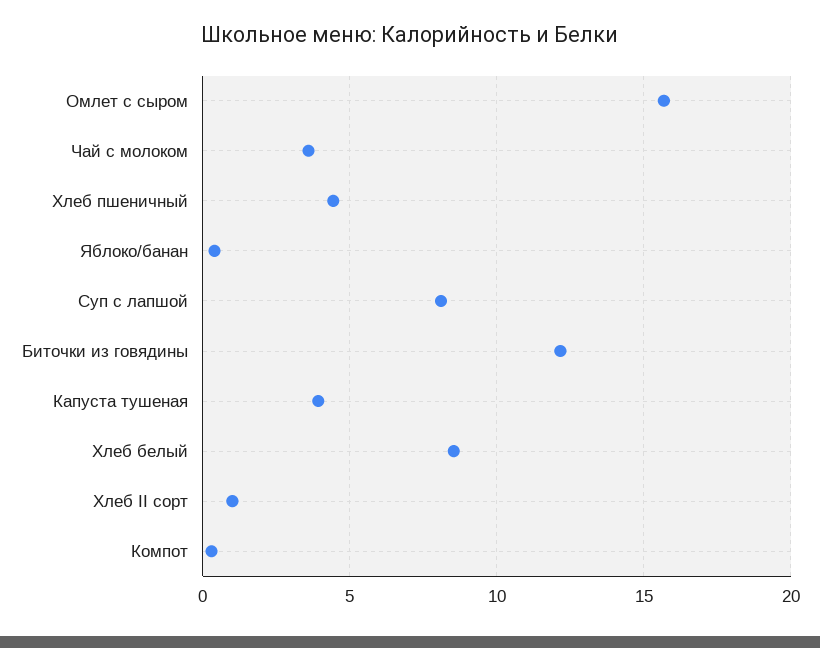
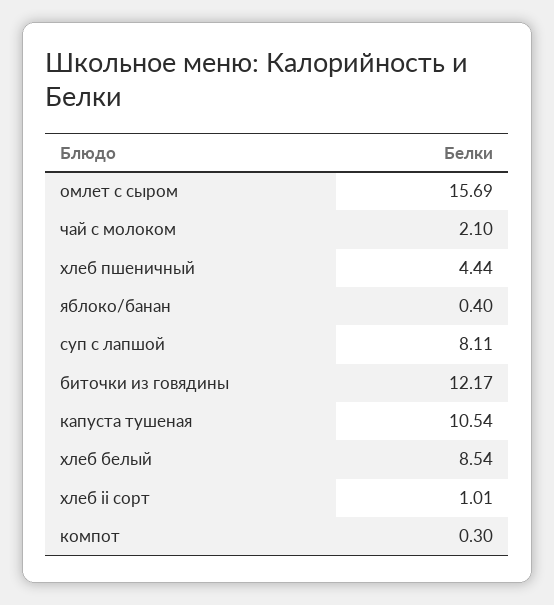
  {
    "Омлет с сыром": 15.69,
-   "Чай с молоком": 3.5,
+   "Чай с молоком": 2.1,
    "Хлеб пшеничный": 4.44,
    "Яблоко/банан": 0.4,
    "Суп с лапшой": 8.11,
    "Биточки из говядины": 12.17,
-   "Капуста тушеная": 4,
+   "Капуста тушеная": 10.54,
    "Хлеб белый": 8.54,
    "Хлеб II сорт": 1.01,
    "Компот": 0.3
  }

